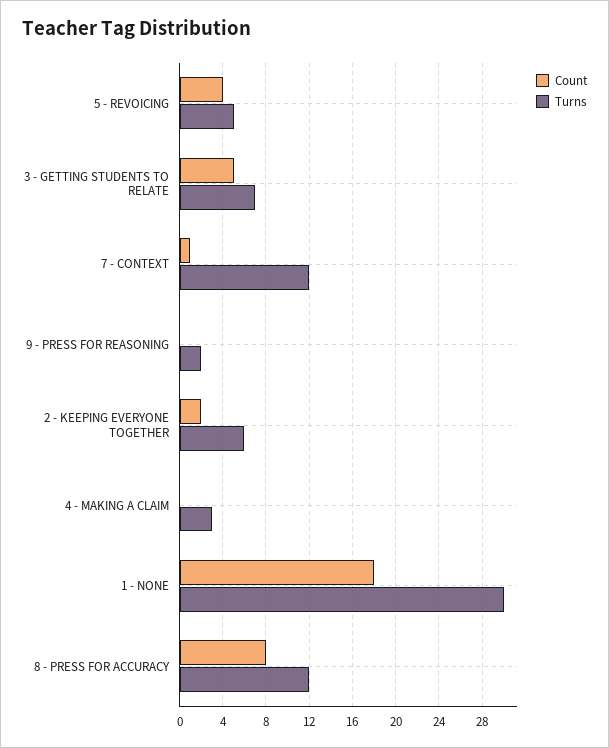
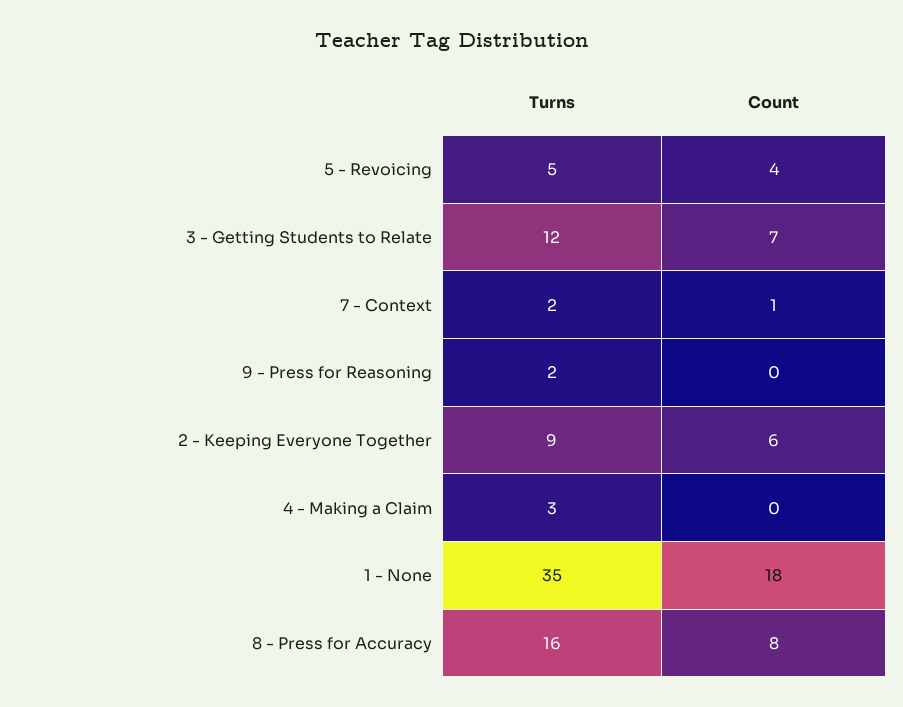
  {
    "Count": {
      "5 - REVOICING": 4,
-     "3 - GETTING STUDENTS TO RELATE": 5,
+     "3 - GETTING STUDENTS TO RELATE": 7,
      "7 - CONTEXT": 1,
      "9 - PRESS FOR REASONING": 0,
-     "2 - KEEPING EVERYONE TOGETHER": 2,
+     "2 - KEEPING EVERYONE TOGETHER": 6,
      "4 - MAKING A CLAIM": 0,
      "1 - NONE": 18,
      "8 - PRESS FOR ACCURACY": 8
    },
    "Turns": {
      "5 - REVOICING": 5,
-     "3 - GETTING STUDENTS TO RELATE": 7,
+     "3 - GETTING STUDENTS TO RELATE": 12,
-     "7 - CONTEXT": 12,
+     "7 - CONTEXT": 2,
      "9 - PRESS FOR REASONING": 2,
-     "2 - KEEPING EVERYONE TOGETHER": 6,
+     "2 - KEEPING EVERYONE TOGETHER": 9,
      "4 - MAKING A CLAIM": 3,
-     "1 - NONE": 30,
+     "1 - NONE": 35,
-     "8 - PRESS FOR ACCURACY": 12
+     "8 - PRESS FOR ACCURACY": 16
    }
  }

